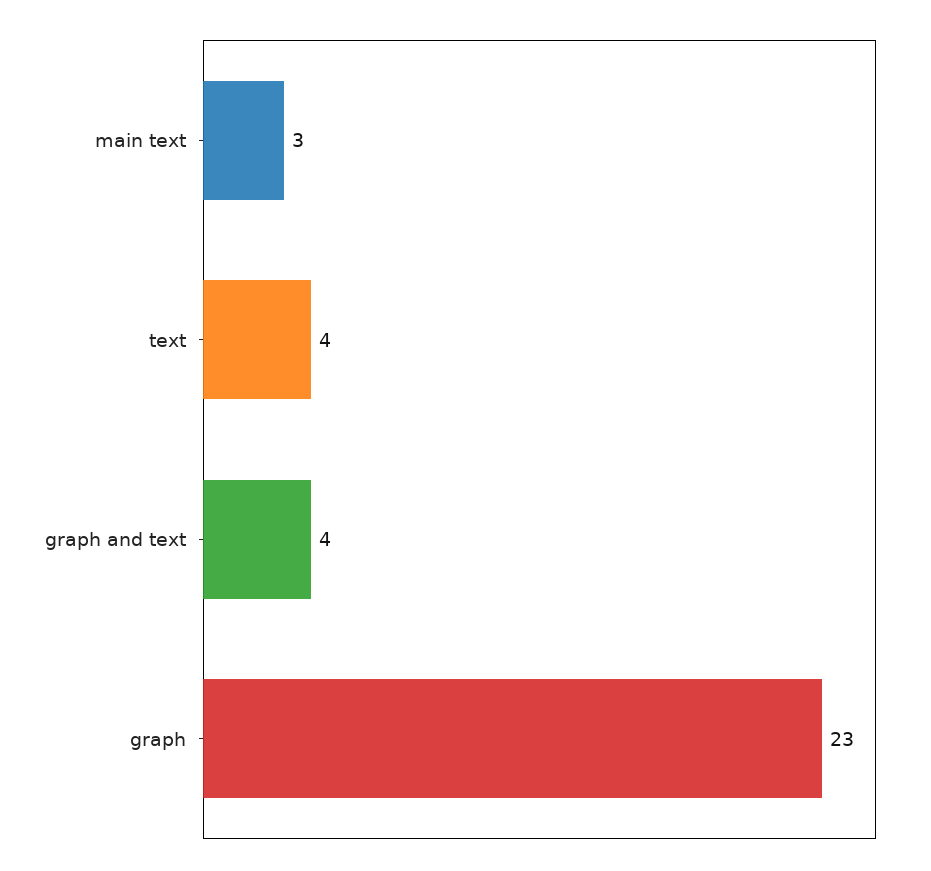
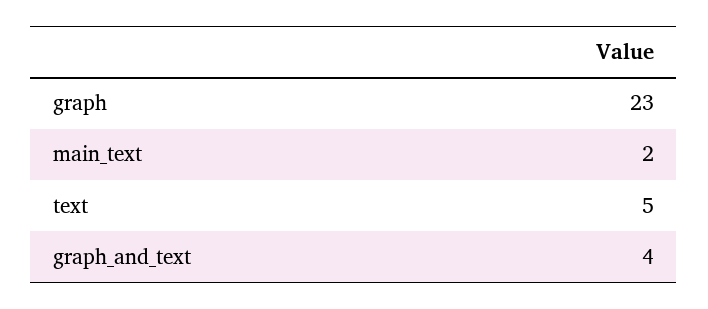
  {
-   "main text": 3,
+   "main text": 2,
-   "text": 4,
+   "text": 5,
    "graph and text": 4,
    "graph": 23
  }

